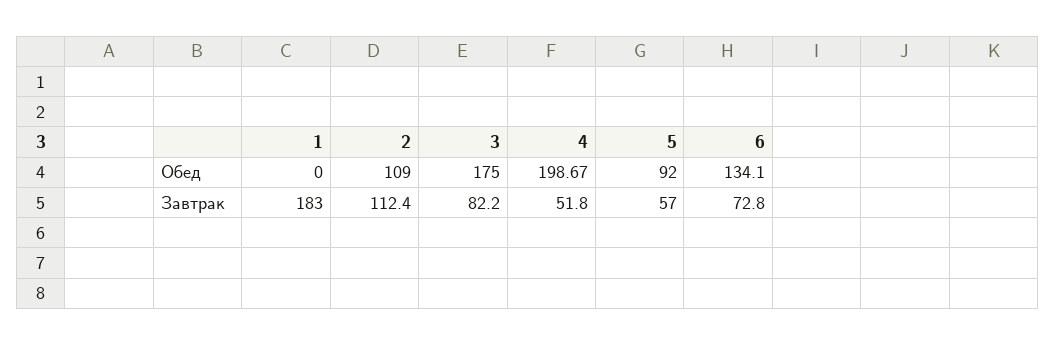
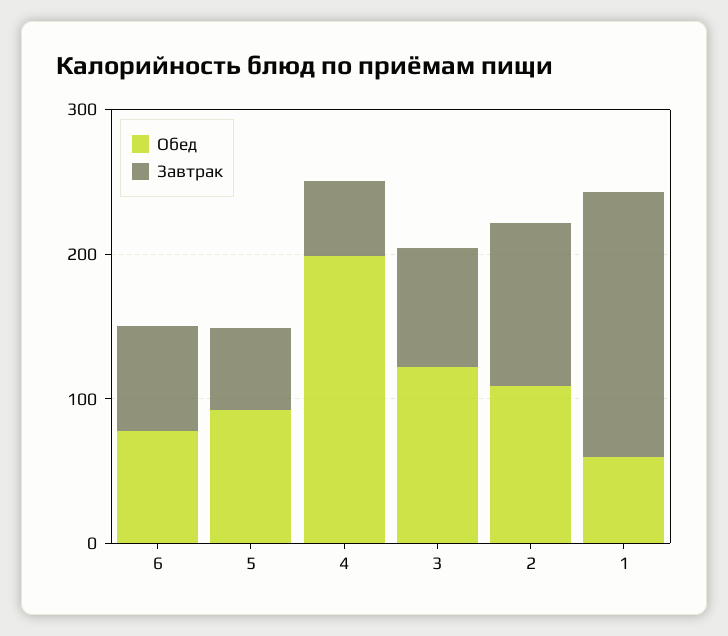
  {
    "Обед": {
-     "1": 0,
+     "1": 60,
      "2": 109,
-     "3": 175,
+     "3": 120,
      "4": 198.67,
      "5": 92,
-     "6": 134.1
+     "6": 80
    },
    "Завтрак": {
      "1": 183,
      "2": 112.4,
      "3": 82.2,
      "4": 51.8,
      "5": 57,
      "6": 72.8
    }
  }

